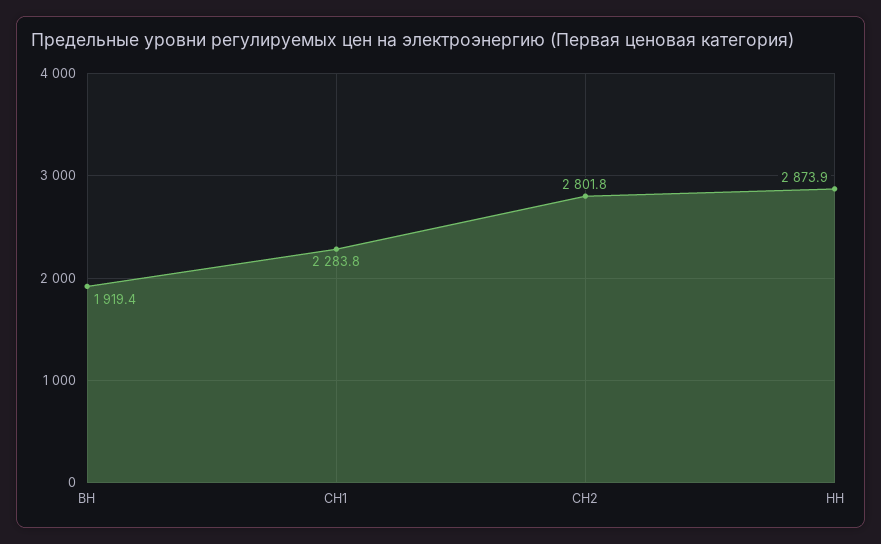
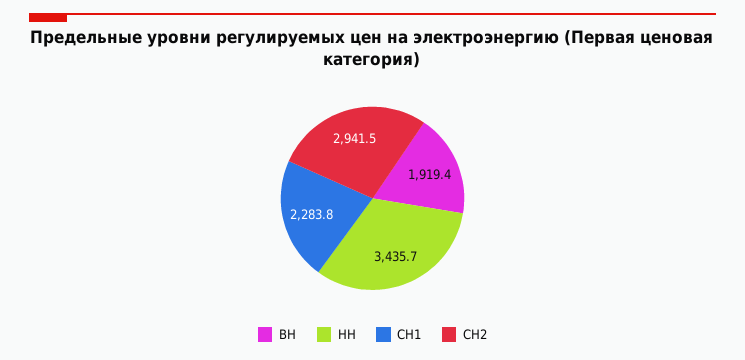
  {
    "ВН": 1919.4,
    "СН1": 2283.8,
-   "СН2": 2801.8,
+   "СН2": 2941.5,
-   "НН": 2873.9
+   "НН": 3435.7
  }

